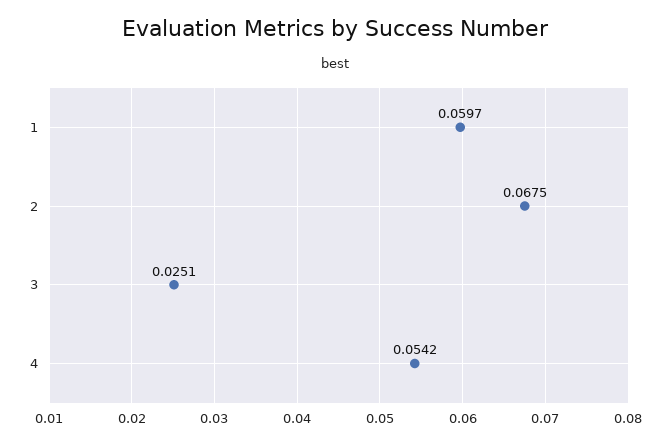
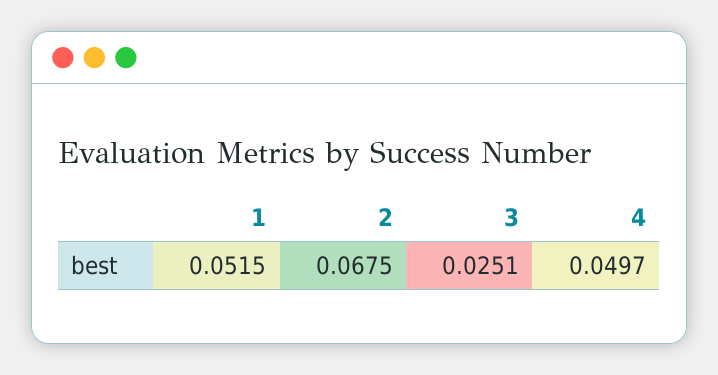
  {
-   "1": 0.0597,
+   "1": 0.0515,
    "2": 0.0675,
    "3": 0.0251,
-   "4": 0.0542
+   "4": 0.0497
  }

